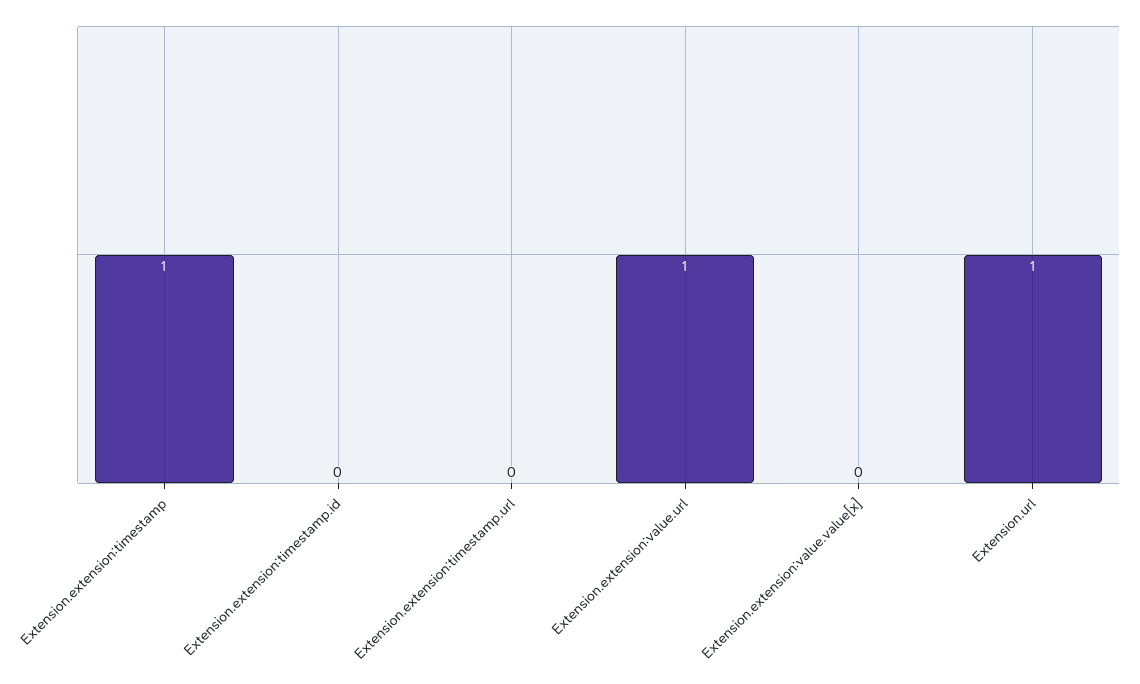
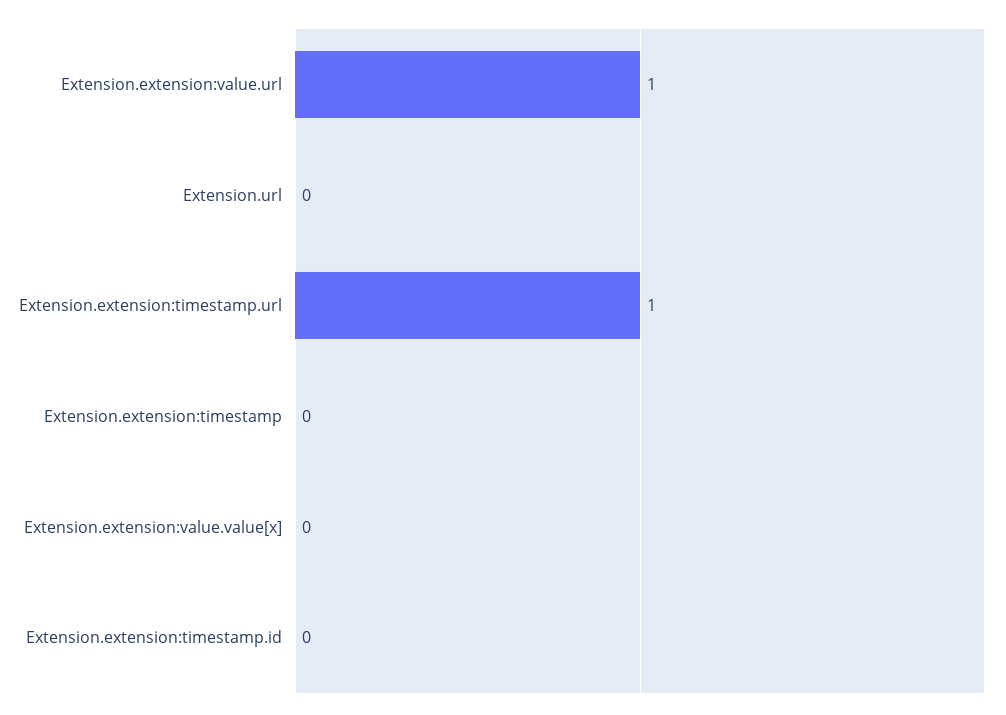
  {
-   "Extension.extension:timestamp": 1,
+   "Extension.extension:timestamp": 0,
    "Extension.extension:timestamp.id": 0,
-   "Extension.extension:timestamp.url": 0,
+   "Extension.extension:timestamp.url": 1,
    "Extension.extension:value.url": 1,
    "Extension.extension:value.value[x]": 0,
-   "Extension.url": 1
+   "Extension.url": 0
  }

